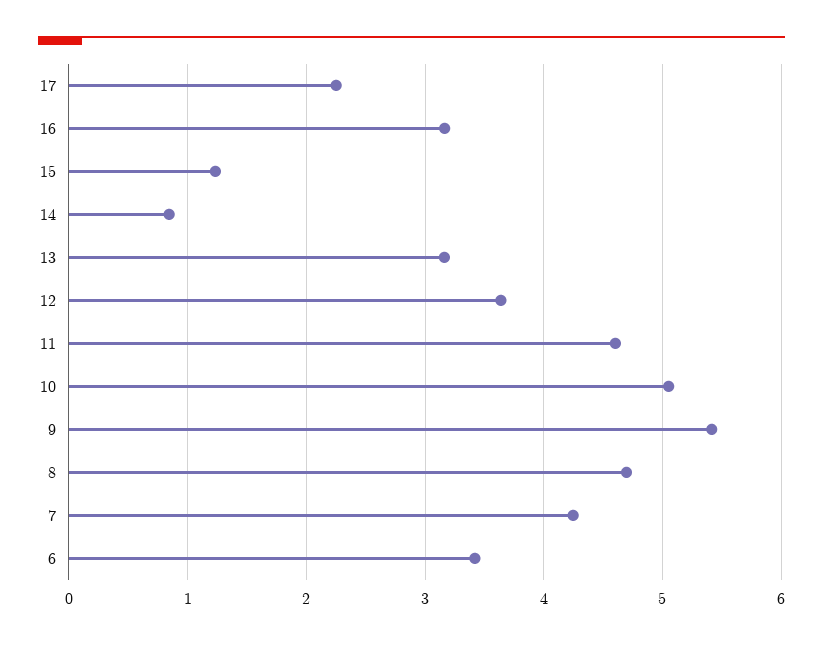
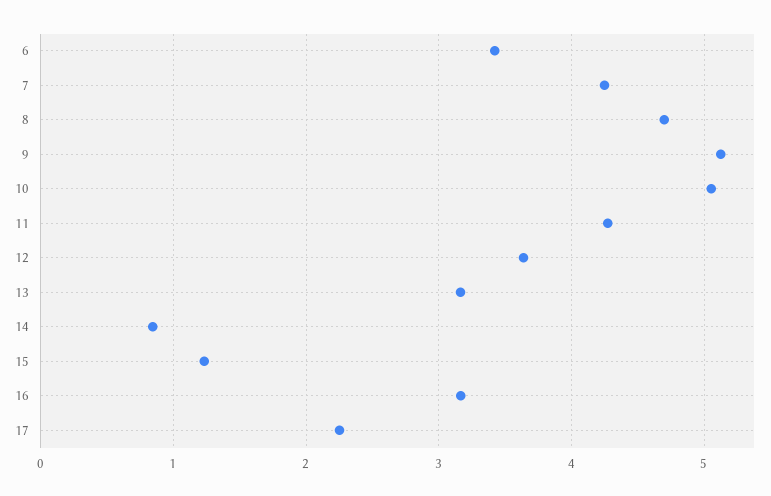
  {
    "17": 2.3,
    "16": 3.2,
    "15": 1.2,
    "14": 0.8,
    "13": 3.2,
    "12": 3.6,
-   "11": 4.6,
+   "11": 4.3,
    "10": 5.1,
-   "9": 5.4,
+   "9": 5.1,
    "8": 4.7,
    "7": 4.2,
    "6": 3.4
  }

